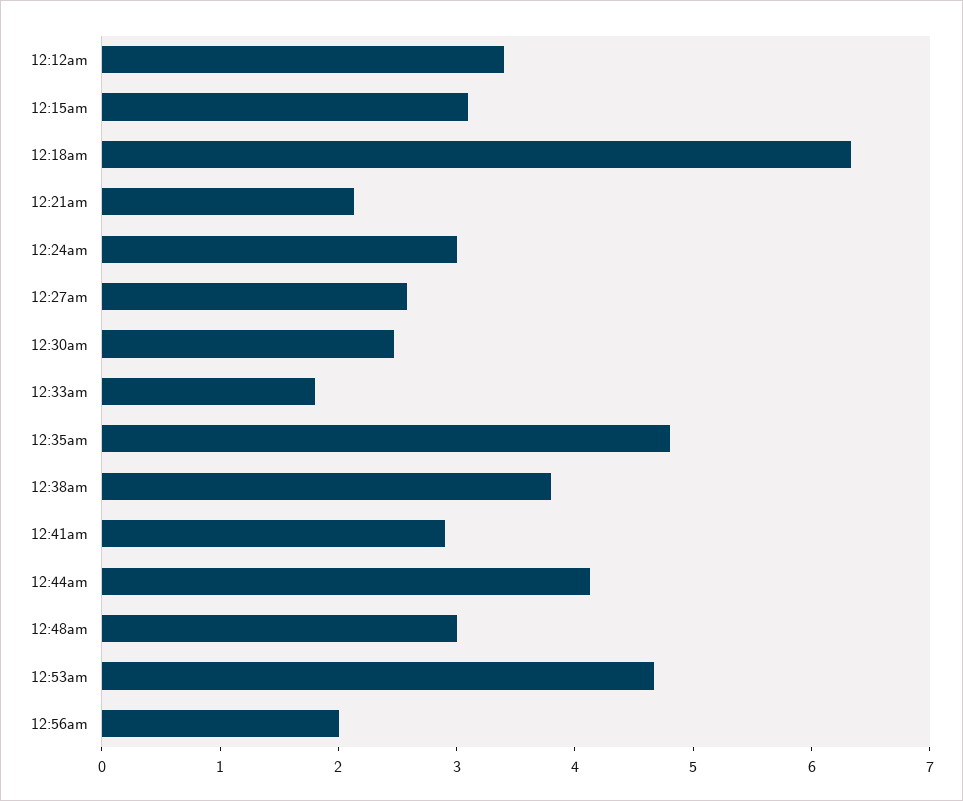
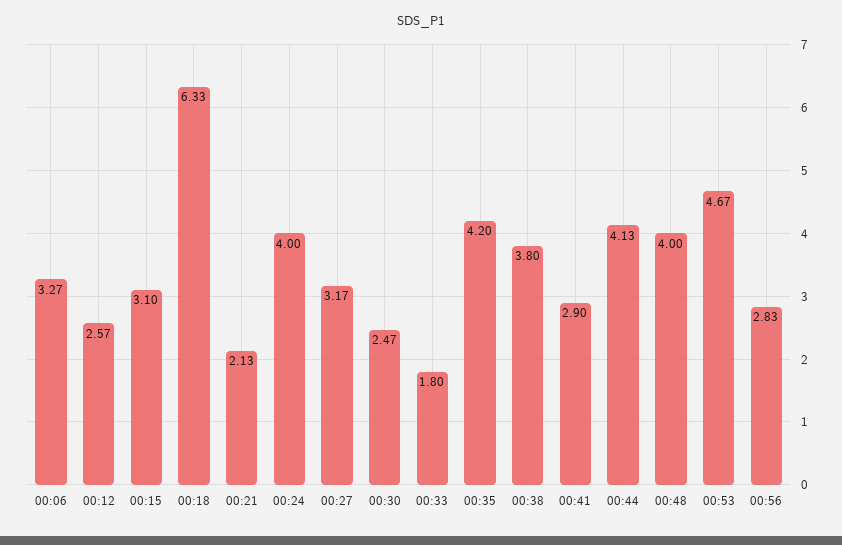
  {
-   "12:12am": 3.4,
+   "12:12am": 2.57,
    "12:15am": 3.1,
    "12:18am": 6.33,
    "12:21am": 2.13,
-   "12:24am": 3,
+   "12:24am": 4,
-   "12:27am": 2.6,
+   "12:27am": 3.17,
    "12:30am": 2.47,
    "12:33am": 1.8,
-   "12:35am": 4.8,
+   "12:35am": 4.2,
    "12:38am": 3.8,
    "12:41am": 2.9,
    "12:44am": 4.13,
-   "12:48am": 3,
+   "12:48am": 4,
    "12:53am": 4.67,
-   "12:56am": 2
+   "12:56am": 2.83,
+   "00:06": 3.27
  }

